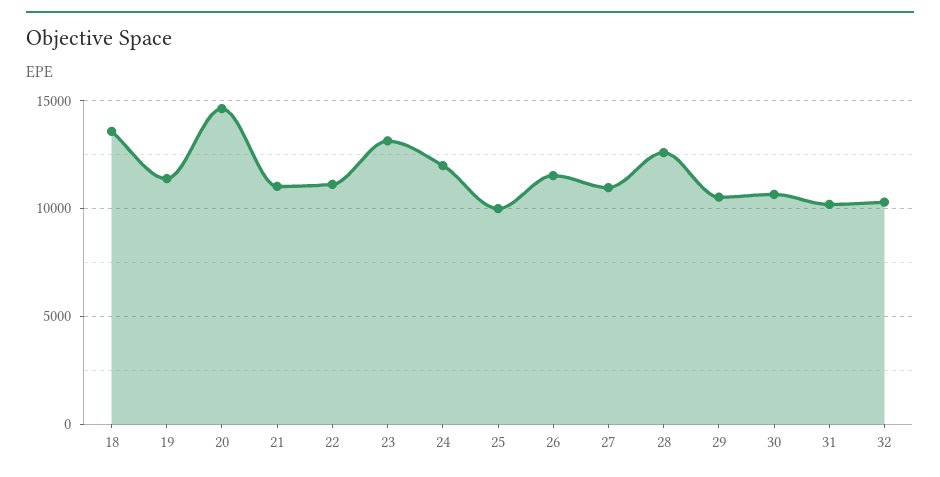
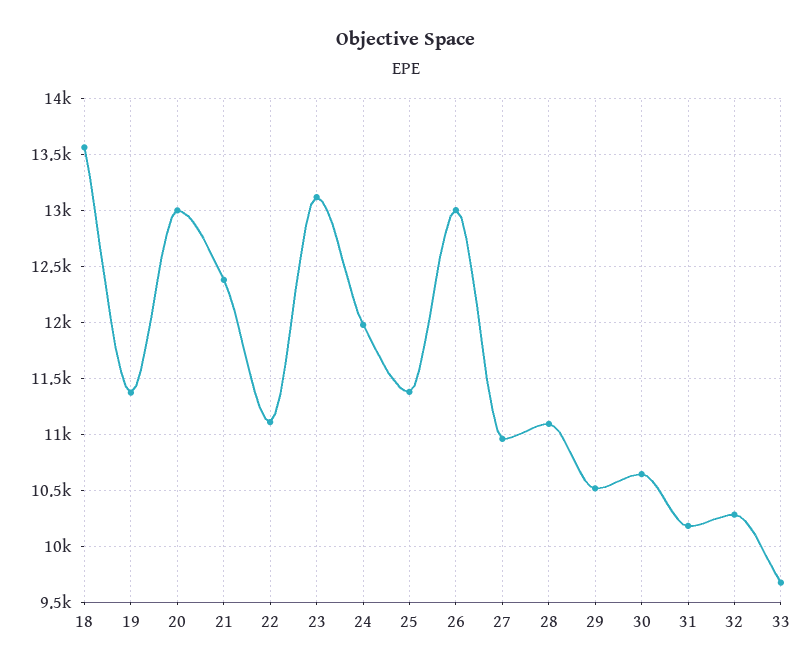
  {
    "18": 13600,
    "19": 11400,
-   "20": 14500,
+   "20": 13000,
-   "21": 11000,
+   "21": 12400,
    "22": 11100,
    "23": 13100,
    "24": 12000,
-   "25": 10000,
+   "25": 11400,
-   "26": 11500,
+   "26": 13000,
    "27": 11000,
-   "28": 12500,
+   "28": 11100,
    "29": 10500,
    "30": 10600,
    "31": 10200,
-   "32": 10300
+   "32": 10300,
+   "33": 9700
  }

